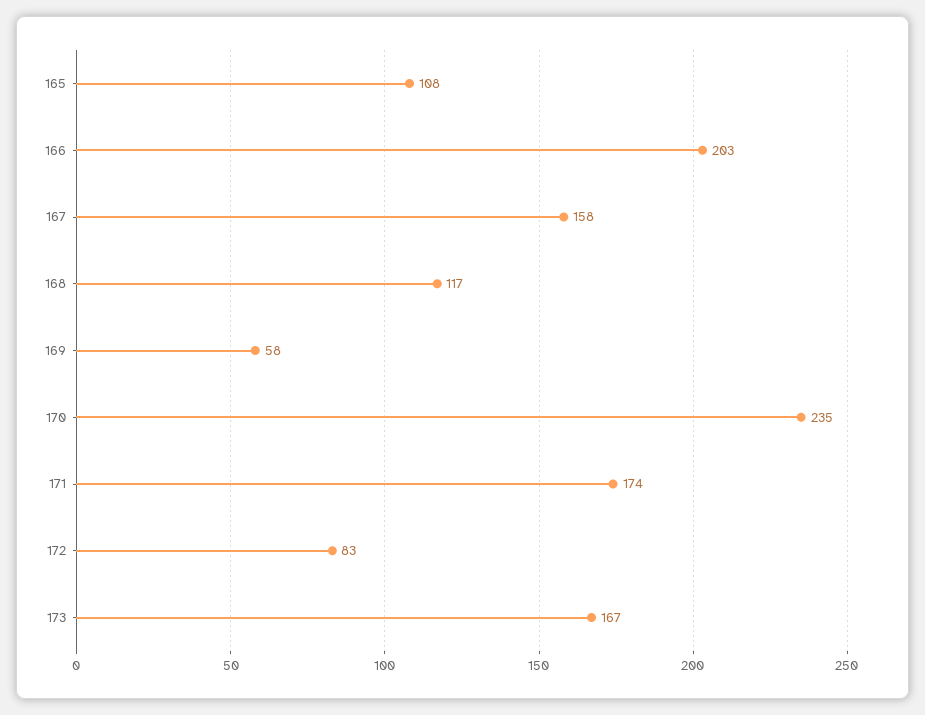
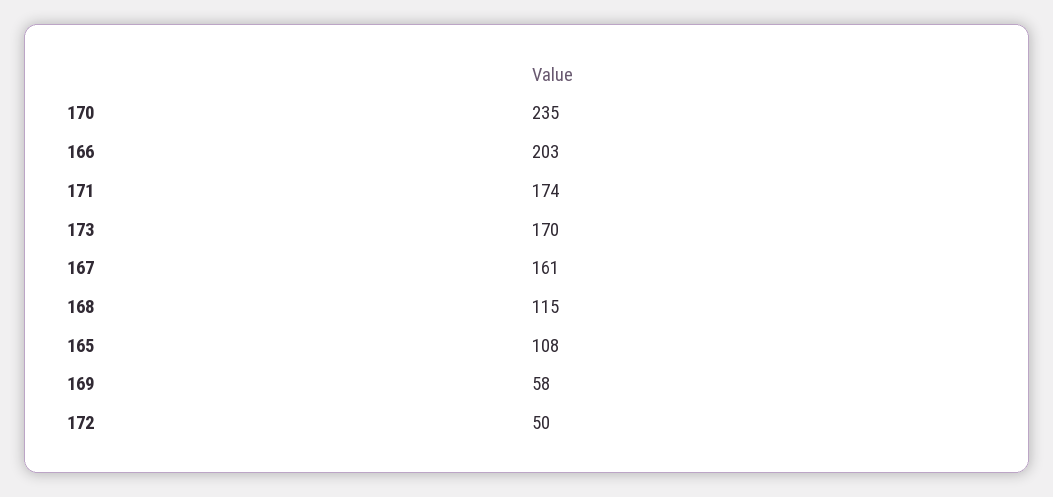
  {
    "165": 108,
    "166": 203,
-   "167": 158,
+   "167": 161,
-   "168": 117,
+   "168": 115,
    "169": 58,
    "170": 235,
    "171": 174,
-   "172": 83,
+   "172": 50,
-   "173": 167
+   "173": 170
  }

